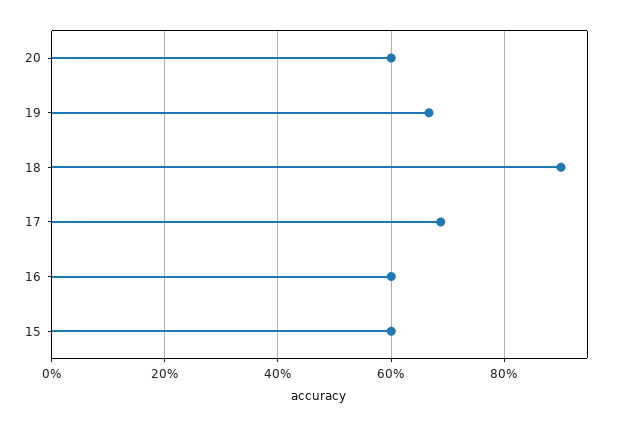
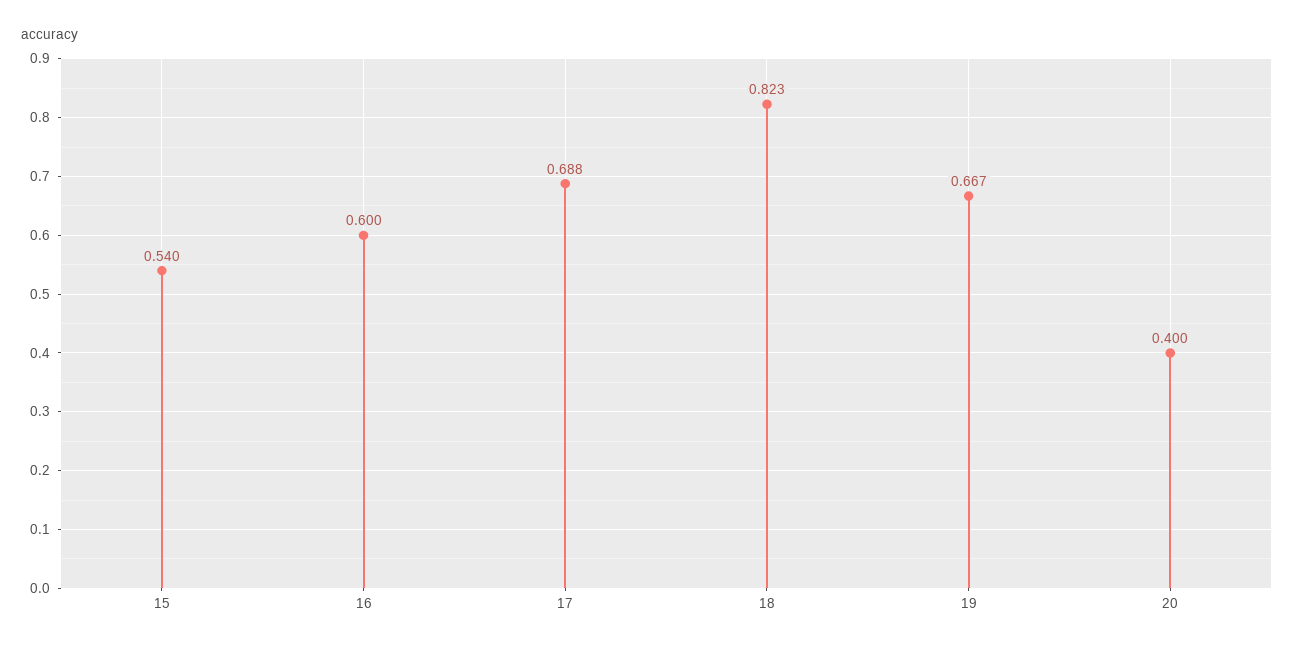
  {
-   "20": 0.6,
+   "20": 0.4,
    "19": 0.667,
-   "18": 0.9,
+   "18": 0.823,
    "17": 0.688,
    "16": 0.6,
-   "15": 0.6
+   "15": 0.54
  }

